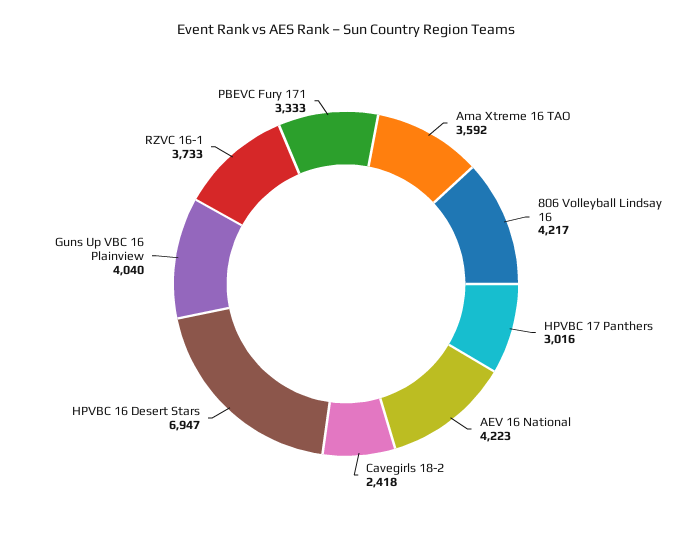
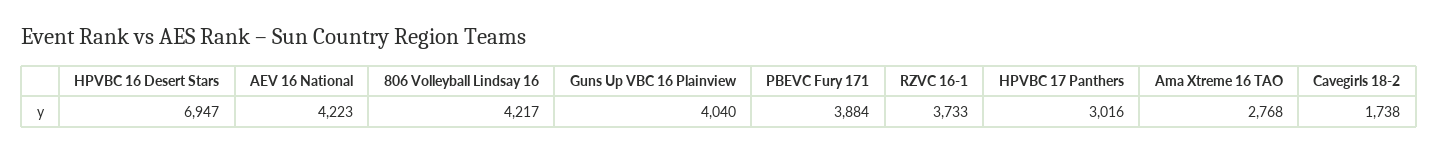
  {
-   "Ama Xtreme 16 TAO": 3592,
+   "Ama Xtreme 16 TAO": 2768,
    "806 Volleyball Lindsay 16": 4217,
    "HPVBC 17 Panthers": 3016,
    "AEV 16 National": 4223,
-   "Cavegirls 18-2": 2418,
+   "Cavegirls 18-2": 1738,
    "HPVBC 16 Desert Stars": 6947,
    "Guns Up VBC 16 Plainview": 4040,
    "RZVC 16-1": 3733,
-   "PBEVC Fury 171": 3333
+   "PBEVC Fury 171": 3884
  }

